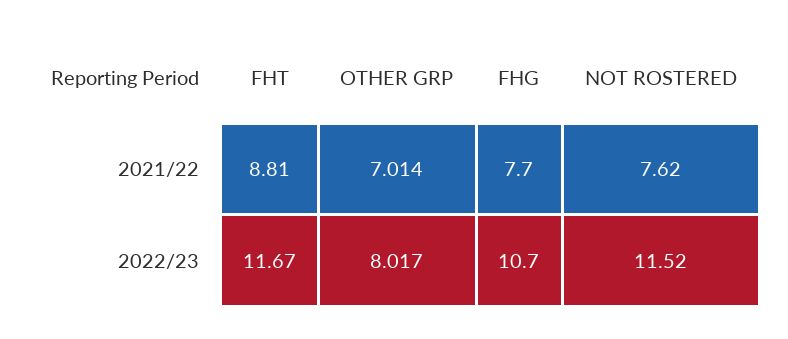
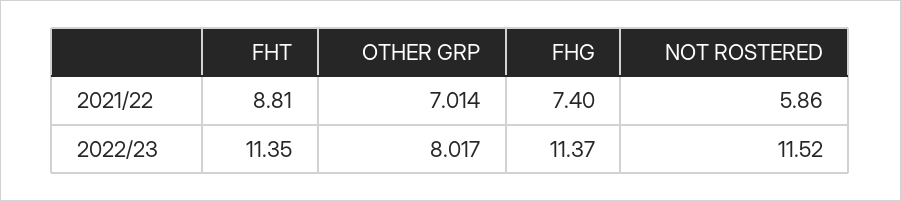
  {
    "FHT": {
      "2021/22": 8.81,
-     "2022/23": 11.67
+     "2022/23": 11.35
    },
    "OTHER GRP": {
      "2021/22": 7.014,
      "2022/23": 8.017
    },
    "FHG": {
-     "2021/22": 7.7,
+     "2021/22": 7.4,
-     "2022/23": 10.7
+     "2022/23": 11.37
    },
    "NOT ROSTERED": {
-     "2021/22": 7.62,
+     "2021/22": 5.86,
      "2022/23": 11.52
    }
  }

